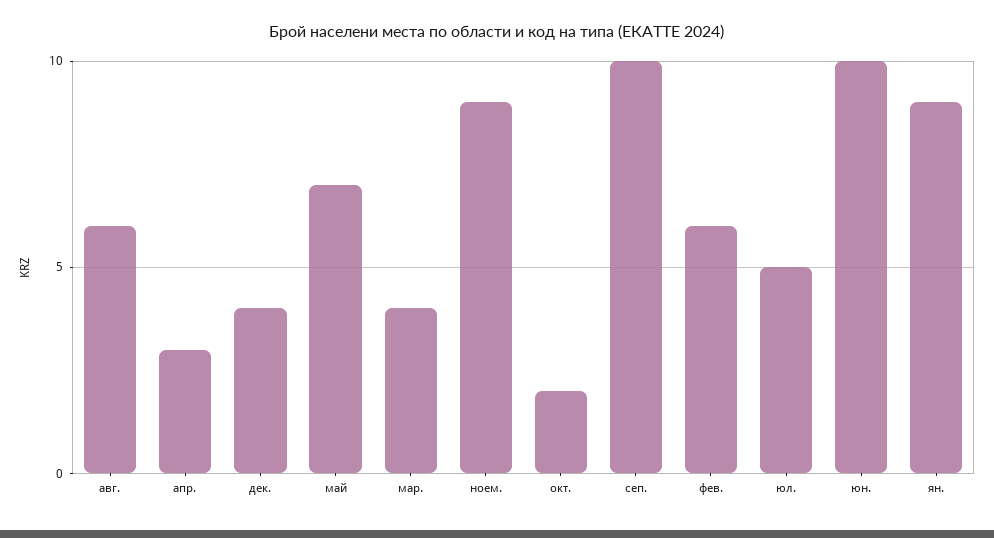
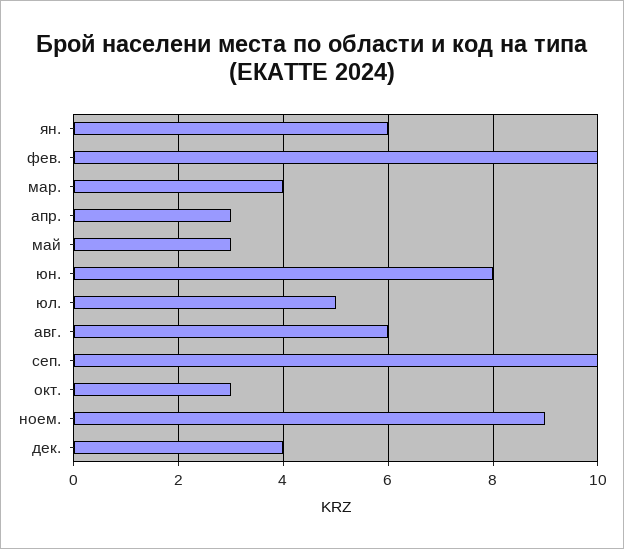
  {
    "авг.": 6,
    "апр.": 3,
    "дек.": 4,
-   "май": 7,
+   "май": 3,
    "мар.": 4,
    "ноем.": 9,
-   "окт.": 2,
+   "окт.": 3,
    "сеп.": 10,
-   "фев.": 6,
+   "фев.": 10,
    "юл.": 5,
-   "юн.": 10,
+   "юн.": 8,
-   "ян.": 9
+   "ян.": 6
  }

